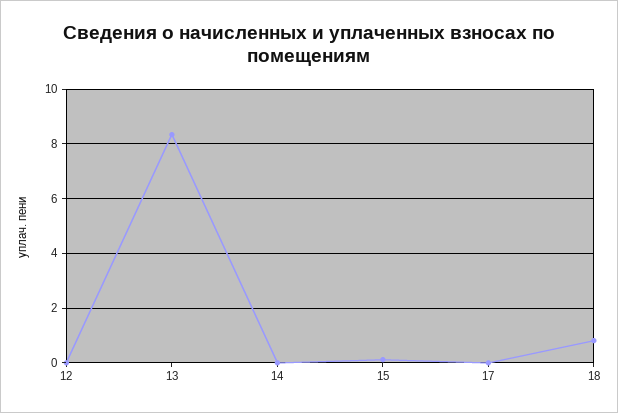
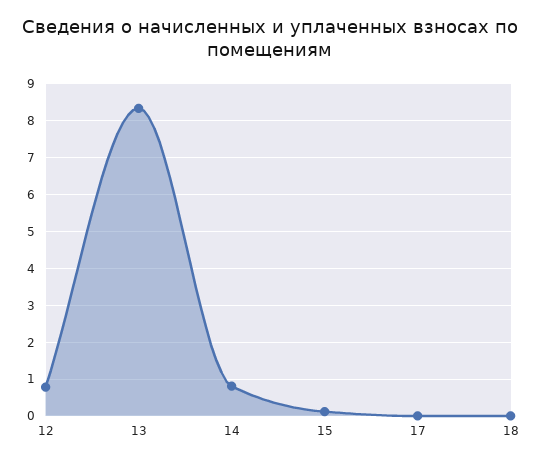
  {
-   "12": 0,
+   "12": 0.8,
    "13": 8.4,
-   "14": 0,
+   "14": 0.8,
    "15": 0.2,
    "17": 0,
-   "18": 0.75
+   "18": 0
  }

